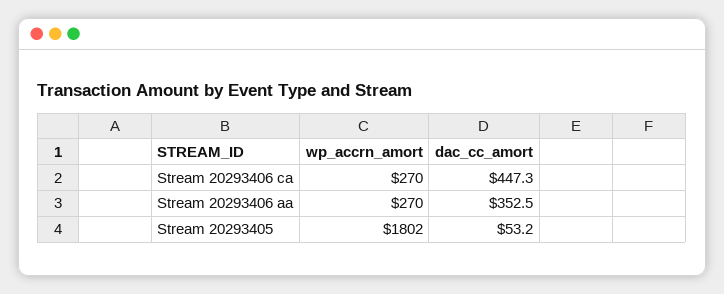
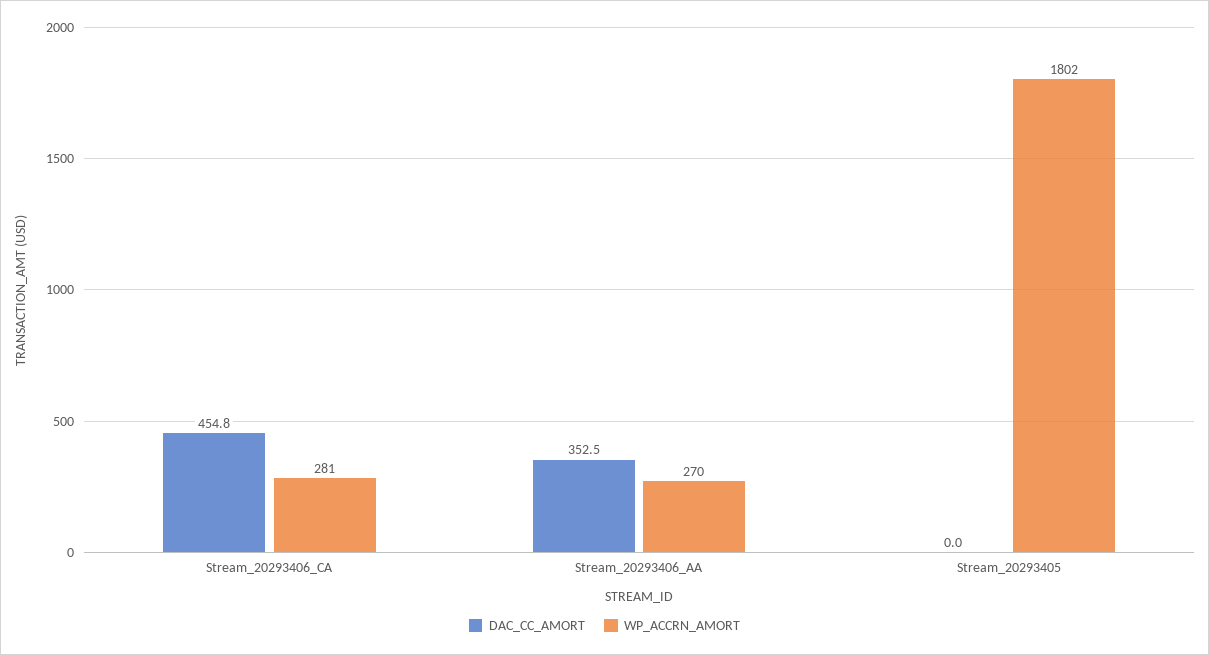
  {
    "wp_accrn_amort": {
-     "Stream 20293406 ca": 270,
+     "Stream 20293406 ca": 281,
      "Stream 20293406 aa": 270,
      "Stream 20293405": 1802
    },
    "dac_cc_amort": {
-     "Stream 20293406 ca": 447.3,
+     "Stream 20293406 ca": 454.8,
      "Stream 20293406 aa": 352.5,
-     "Stream 20293405": 53.2
+     "Stream 20293405": 0
    }
  }

